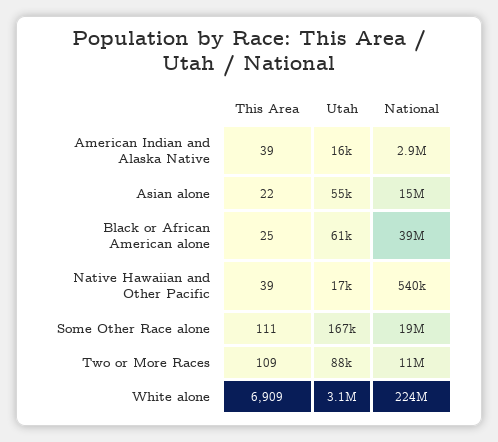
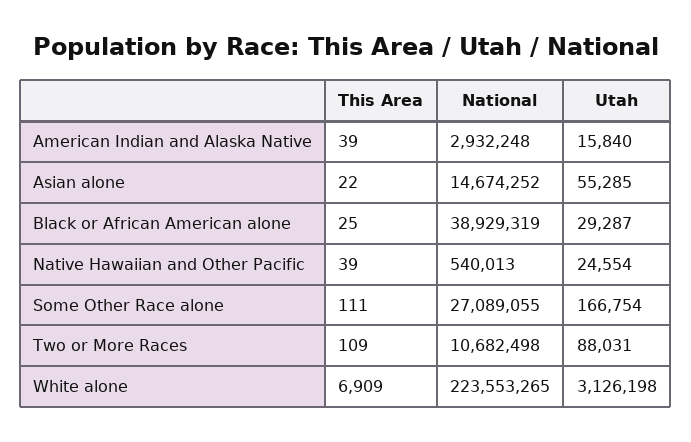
  {
    "This Area": {
      "American Indian and Alaska Native": 39,
      "Asian alone": 22,
      "Black or African American alone": 25,
      "Native Hawaiian and Other Pacific": 39,
      "Some Other Race alone": 111,
      "Two or More Races": 109,
      "White alone": 6909
    },
    "Utah": {
      "American Indian and Alaska Native": 15840,
      "Asian alone": 55285,
-     "Black or African American alone": 61000,
+     "Black or African American alone": 29287,
-     "Native Hawaiian and Other Pacific": 17000,
+     "Native Hawaiian and Other Pacific": 24554,
      "Some Other Race alone": 166754,
      "Two or More Races": 88031,
      "White alone": 3126198
    },
    "National": {
      "American Indian and Alaska Native": 2932248,
      "Asian alone": 14674252,
      "Black or African American alone": 38929319,
      "Native Hawaiian and Other Pacific": 540013,
-     "Some Other Race alone": 19000000,
+     "Some Other Race alone": 27089055,
      "Two or More Races": 10682498,
      "White alone": 223553265
    }
  }

